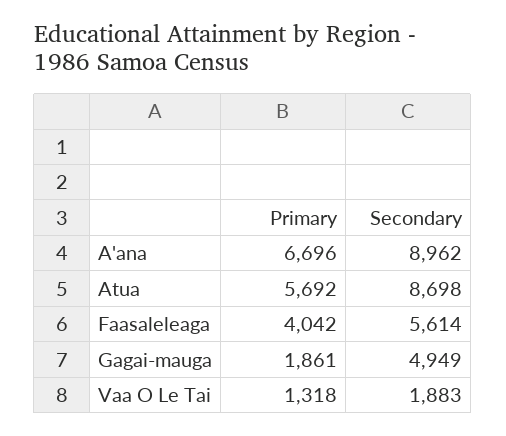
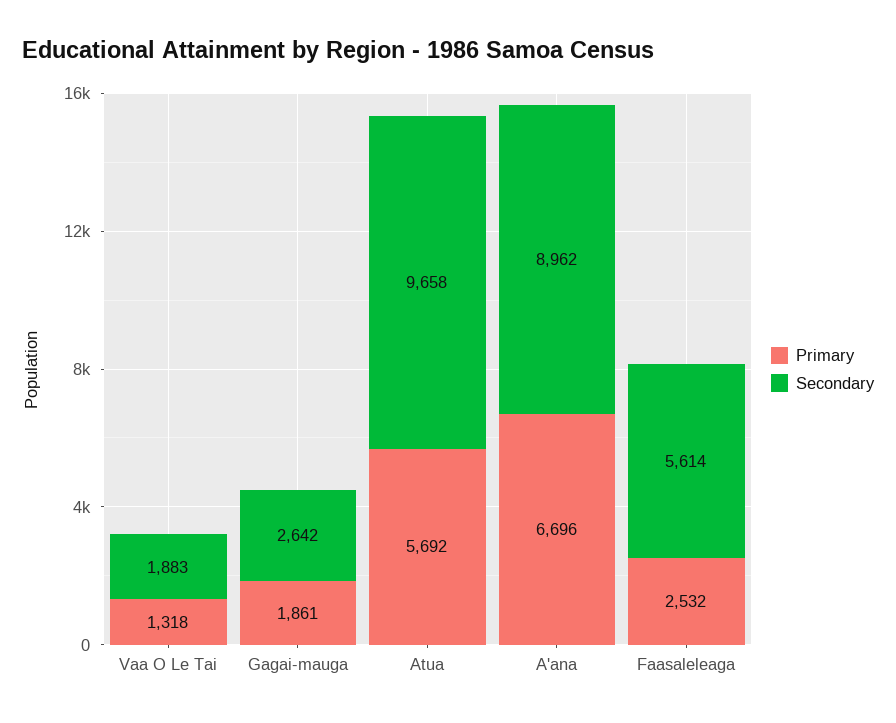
  {
    "Primary": {
      "A'ana": 6696,
      "Atua": 5692,
-     "Faasaleleaga": 4042,
+     "Faasaleleaga": 2532,
      "Gagai-mauga": 1861,
      "Vaa O Le Tai": 1318
    },
    "Secondary": {
      "A'ana": 8962,
-     "Atua": 8698,
+     "Atua": 9658,
      "Faasaleleaga": 5614,
-     "Gagai-mauga": 4949,
+     "Gagai-mauga": 2642,
      "Vaa O Le Tai": 1883
    }
  }

